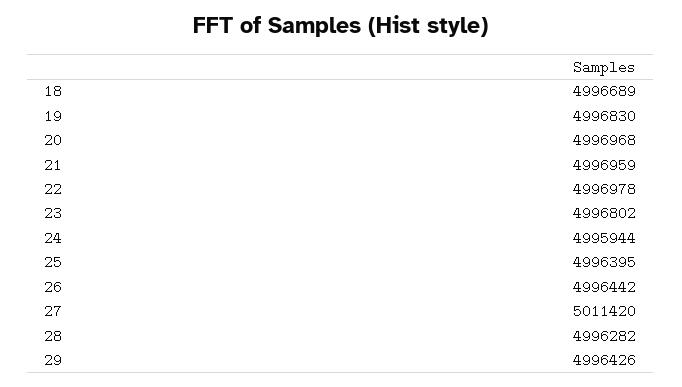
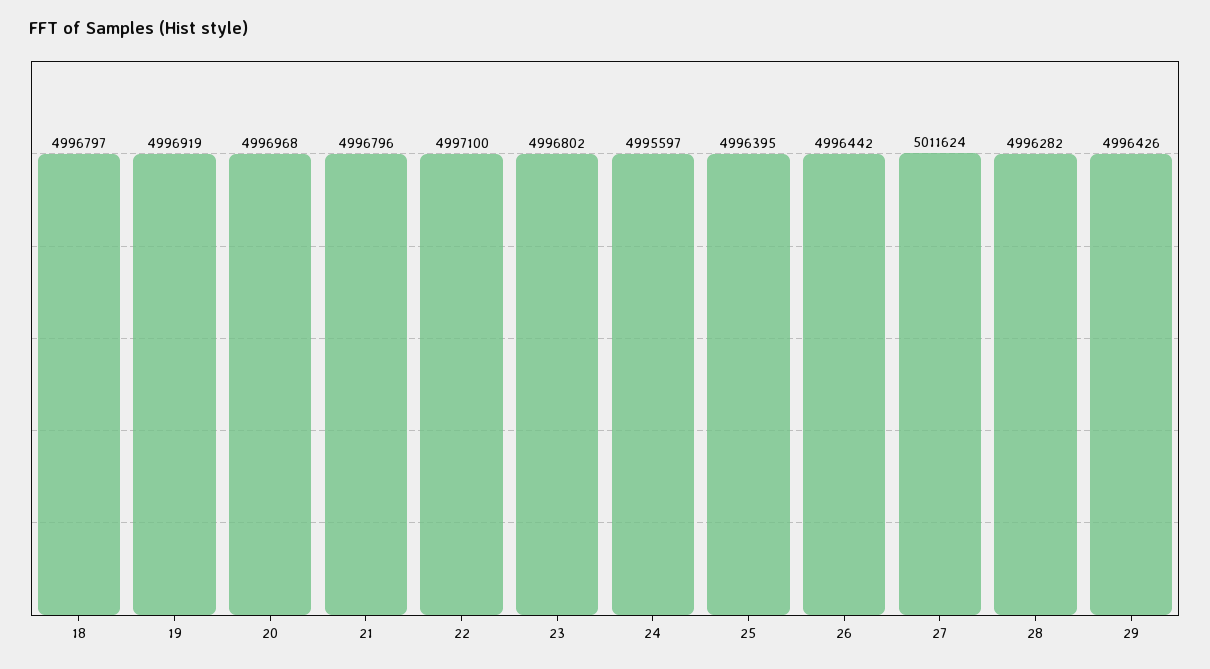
  {
-   "18": 4996689,
+   "18": 4996797,
-   "19": 4996830,
+   "19": 4996919,
    "20": 4996968,
-   "21": 4996959,
+   "21": 4996796,
-   "22": 4996978,
+   "22": 4997100,
    "23": 4996802,
-   "24": 4995944,
+   "24": 4995597,
    "25": 4996395,
    "26": 4996442,
-   "27": 5011420,
+   "27": 5011624,
    "28": 4996282,
    "29": 4996426
  }

